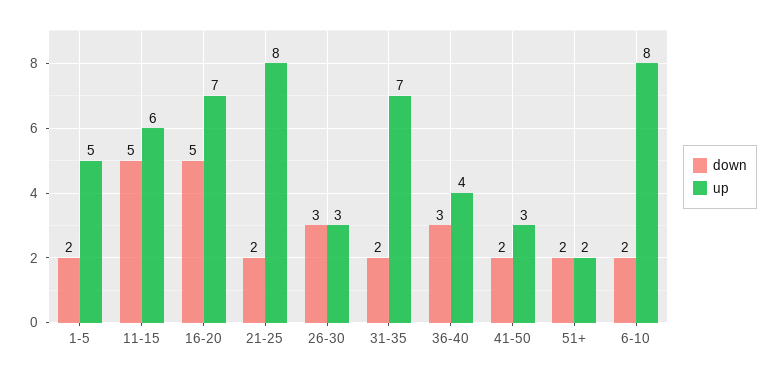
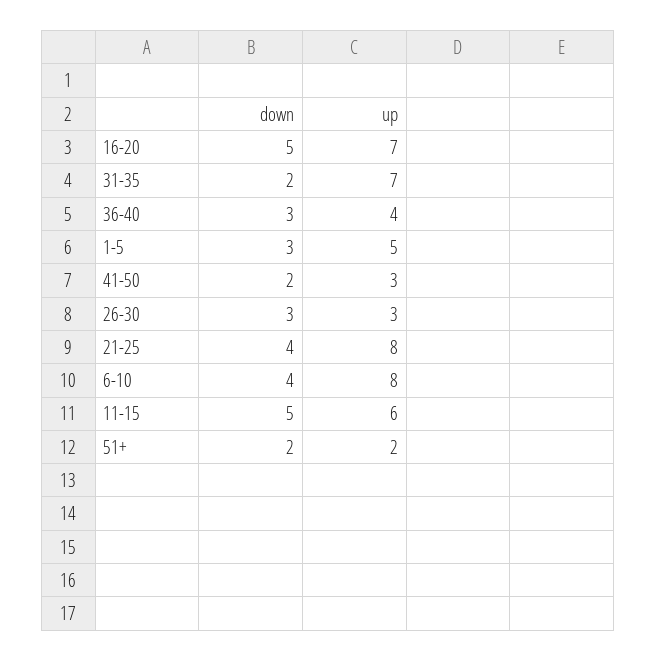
  {
    "down": {
-     "1-5": 2,
+     "1-5": 3,
      "11-15": 5,
      "16-20": 5,
-     "21-25": 2,
+     "21-25": 4,
      "26-30": 3,
      "31-35": 2,
      "36-40": 3,
      "41-50": 2,
      "51+": 2,
-     "6-10": 2
+     "6-10": 4
    },
    "up": {
      "1-5": 5,
      "11-15": 6,
      "16-20": 7,
      "21-25": 8,
      "26-30": 3,
      "31-35": 7,
      "36-40": 4,
      "41-50": 3,
      "51+": 2,
      "6-10": 8
    }
  }

